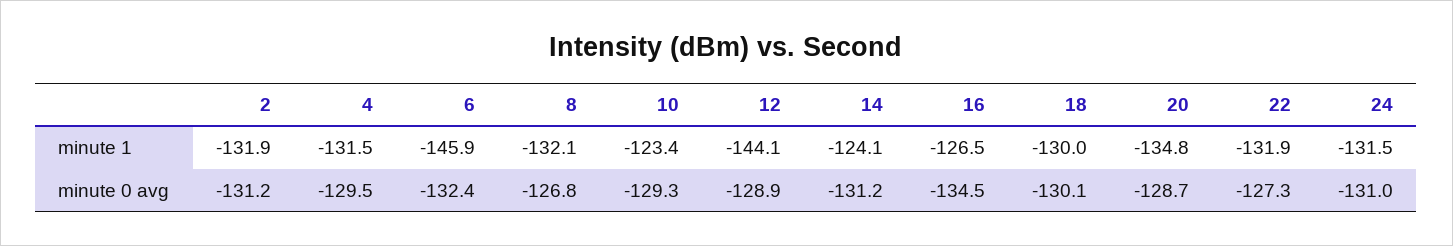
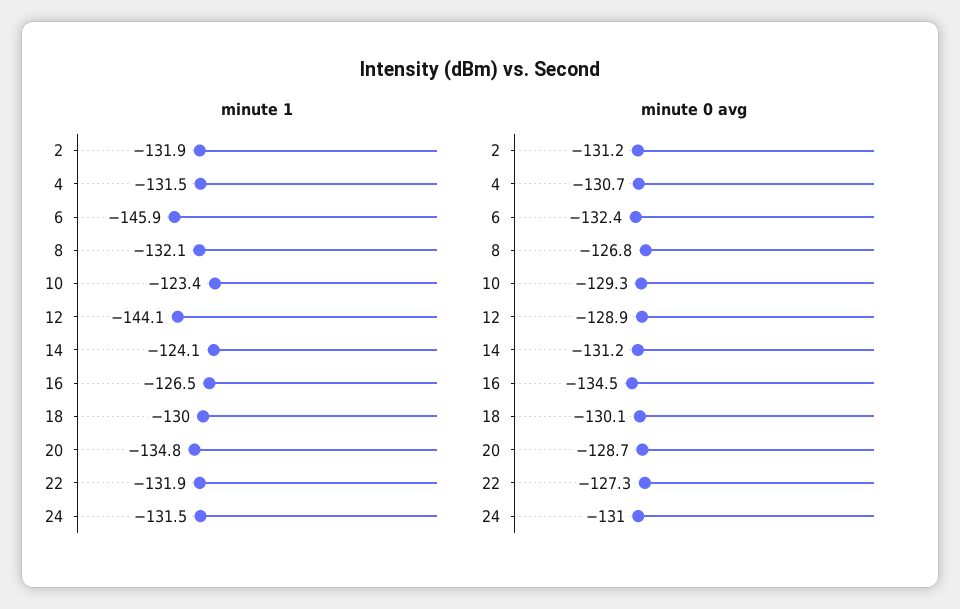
  {
    "minute 1": {
      "2": -131.9,
      "4": -131.5,
      "6": -145.9,
      "8": -132.1,
      "10": -123.4,
      "12": -144.1,
      "14": -124.1,
      "16": -126.5,
      "18": -130,
      "20": -134.8,
      "22": -131.9,
      "24": -131.5
    },
    "minute 0 avg": {
      "2": -131.2,
-     "4": -129.5,
+     "4": -130.7,
      "6": -132.4,
      "8": -126.8,
      "10": -129.3,
      "12": -128.9,
      "14": -131.2,
      "16": -134.5,
      "18": -130.1,
      "20": -128.7,
      "22": -127.3,
      "24": -131
    }
  }

